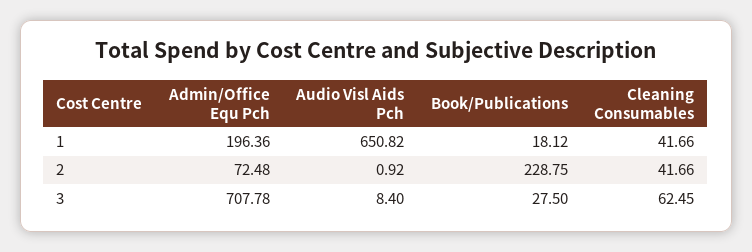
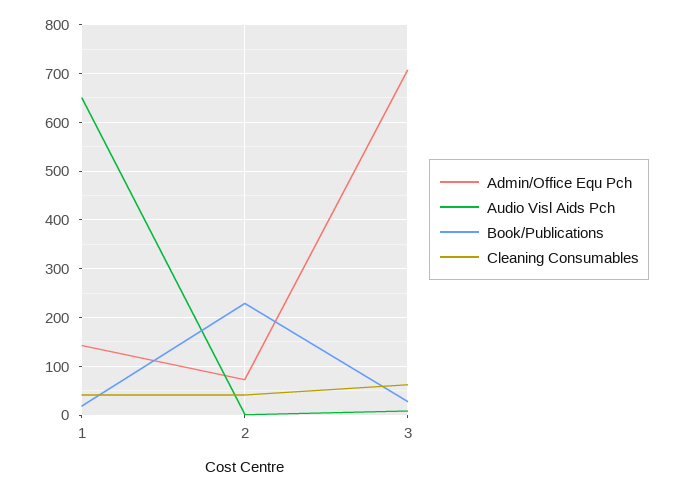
  {
    "Admin/Office Equ Pch": {
-     "1": 196.36,
+     "1": 140,
      "2": 72.48,
      "3": 707.78
    },
    "Audio Visl Aids Pch": {
      "1": 650.82,
      "2": 0.92,
      "3": 8.4
    },
    "Book/Publications": {
      "1": 18.12,
      "2": 228.75,
      "3": 27.5
    },
    "Cleaning Consumables": {
      "1": 41.66,
      "2": 41.66,
      "3": 62.45
    }
  }

